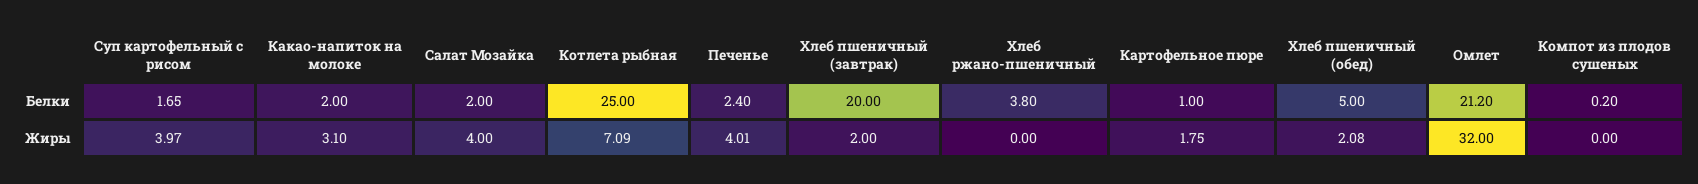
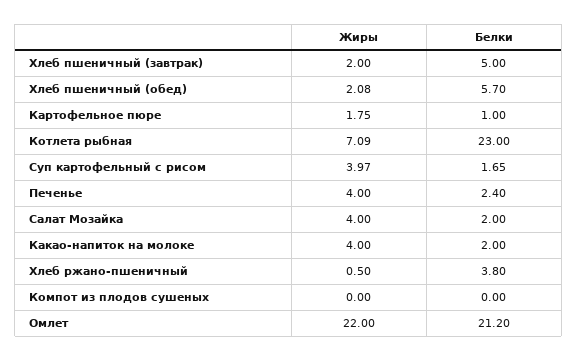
  {
    "Суп картофельный с рисом": {
      "Белки": 1.65,
      "Жиры": 3.97
    },
    "Какао-напиток на молоке": {
      "Белки": 2,
-     "Жиры": 3.1
+     "Жиры": 4
    },
    "Салат Мозайка": {
      "Белки": 2,
      "Жиры": 4
    },
    "Котлета рыбная": {
-     "Белки": 25,
+     "Белки": 23,
      "Жиры": 7.09
    },
    "Печенье": {
      "Белки": 2.4,
-     "Жиры": 4.01
+     "Жиры": 4
    },
    "Хлеб пшеничный (завтрак)": {
-     "Белки": 20,
+     "Белки": 5,
      "Жиры": 2
    },
    "Хлеб ржано-пшеничный": {
      "Белки": 3.8,
-     "Жиры": 0
+     "Жиры": 0.5
    },
    "Картофельное пюре": {
      "Белки": 1,
      "Жиры": 1.75
    },
    "Хлеб пшеничный (обед)": {
-     "Белки": 5,
+     "Белки": 5.7,
      "Жиры": 2.08
    },
    "Омлет": {
      "Белки": 21.2,
-     "Жиры": 32
+     "Жиры": 22
    },
    "Компот из плодов сушеных": {
-     "Белки": 0.2,
+     "Белки": 0,
      "Жиры": 0
    }
  }

